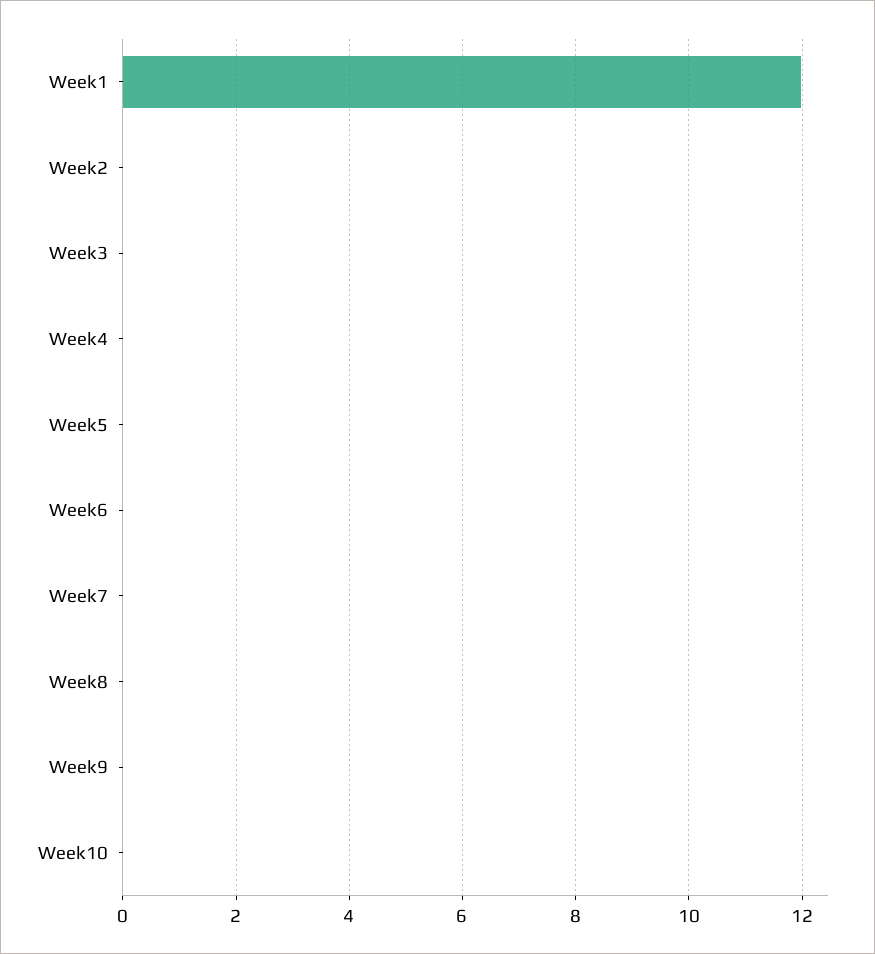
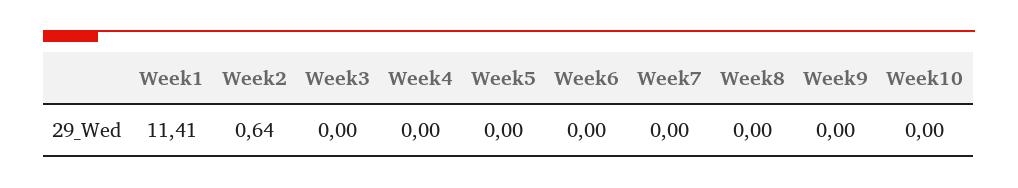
  {
-   "Week1": 12,
+   "Week1": 11.41,
-   "Week2": 0,
+   "Week2": 0.64,
    "Week3": 0,
    "Week4": 0,
    "Week5": 0,
    "Week6": 0,
    "Week7": 0,
    "Week8": 0,
    "Week9": 0,
    "Week10": 0
  }

